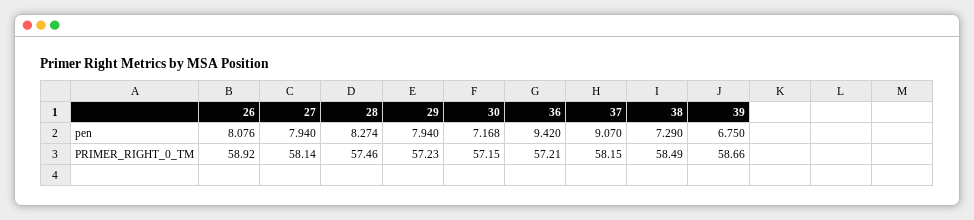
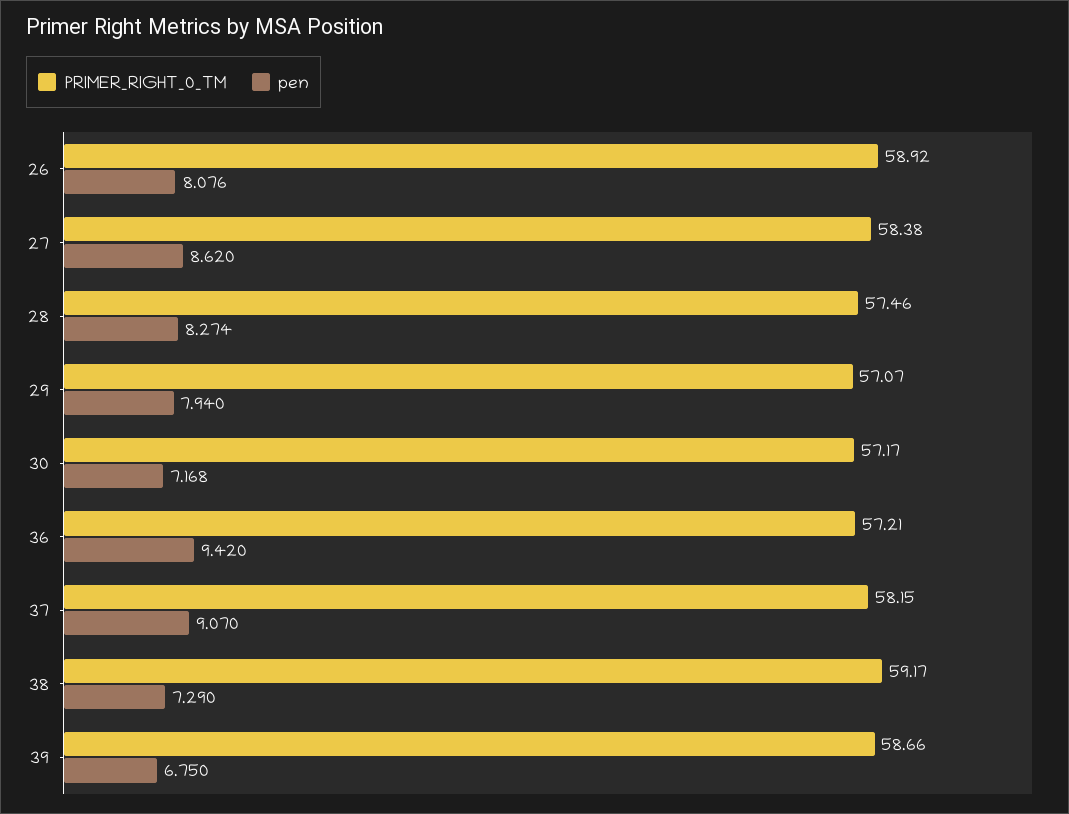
  {
    "pen": {
      "26": 8.076,
-     "27": 7.94,
+     "27": 8.62,
      "28": 8.274,
      "29": 7.94,
      "30": 7.168,
      "36": 9.42,
      "37": 9.07,
      "38": 7.29,
      "39": 6.75
    },
    "PRIMER_RIGHT_0_TM": {
      "26": 58.92,
-     "27": 58.14,
+     "27": 58.38,
      "28": 57.46,
-     "29": 57.23,
+     "29": 57.07,
-     "30": 57.15,
+     "30": 57.17,
      "36": 57.21,
      "37": 58.15,
-     "38": 58.49,
+     "38": 59.17,
      "39": 58.66
    }
  }

